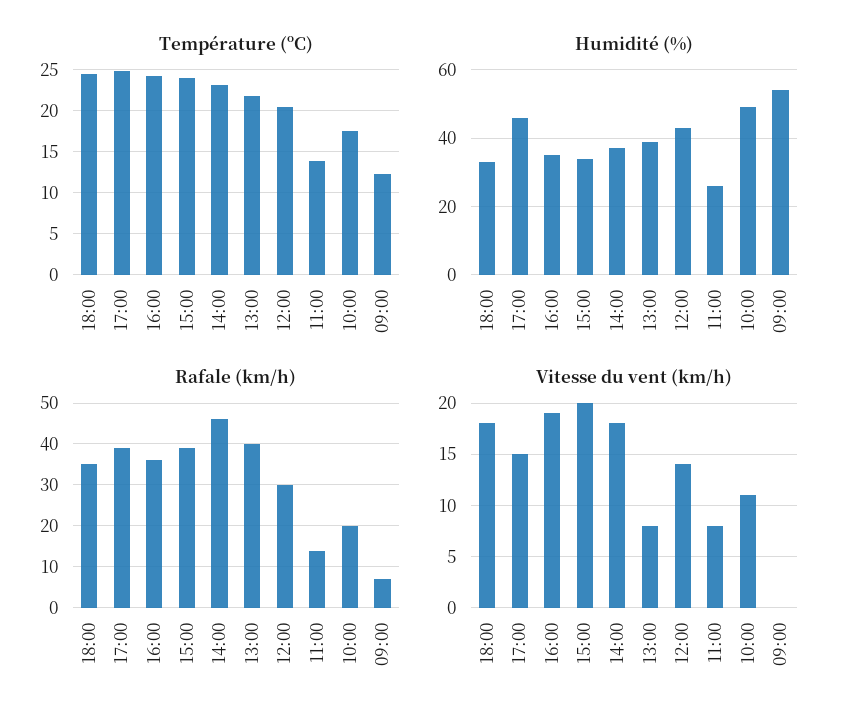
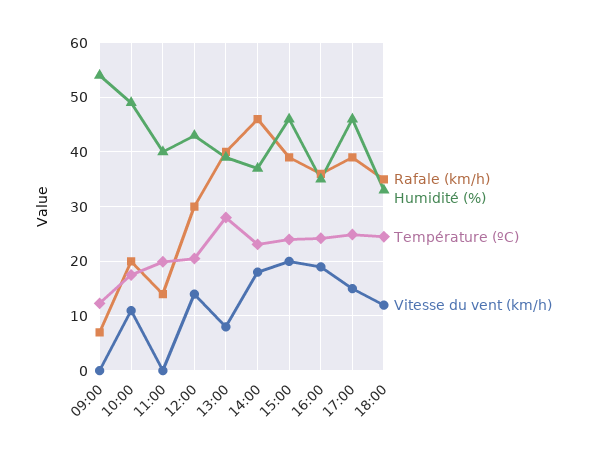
  {
    "Température (ºC)": {
      "18:00": 25,
      "17:00": 25,
      "16:00": 24,
      "15:00": 24,
      "14:00": 23,
-     "13:00": 22,
+     "13:00": 28,
      "12:00": 21,
-     "11:00": 14,
+     "11:00": 20,
      "10:00": 18,
      "09:00": 12
    },
    "Humidité (%)": {
      "18:00": 34,
      "17:00": 46,
      "16:00": 36,
-     "15:00": 35,
+     "15:00": 46,
      "14:00": 38,
      "13:00": 40,
      "12:00": 44,
-     "11:00": 25,
+     "11:00": 40,
      "10:00": 50,
      "09:00": 54
    },
    "Rafale (km/h)": {
      "18:00": 36,
      "17:00": 40,
      "16:00": 36,
      "15:00": 40,
      "14:00": 46,
      "13:00": 40,
      "12:00": 30,
      "11:00": 14,
      "10:00": 20,
      "09:00": 8
    },
    "Vitesse du vent (km/h)": {
-     "18:00": 18,
+     "18:00": 12,
      "17:00": 15,
      "16:00": 19,
      "15:00": 20,
      "14:00": 18,
      "13:00": 8,
      "12:00": 14,
-     "11:00": 8,
+     "11:00": 0,
      "10:00": 11,
      "09:00": 0
    }
  }

